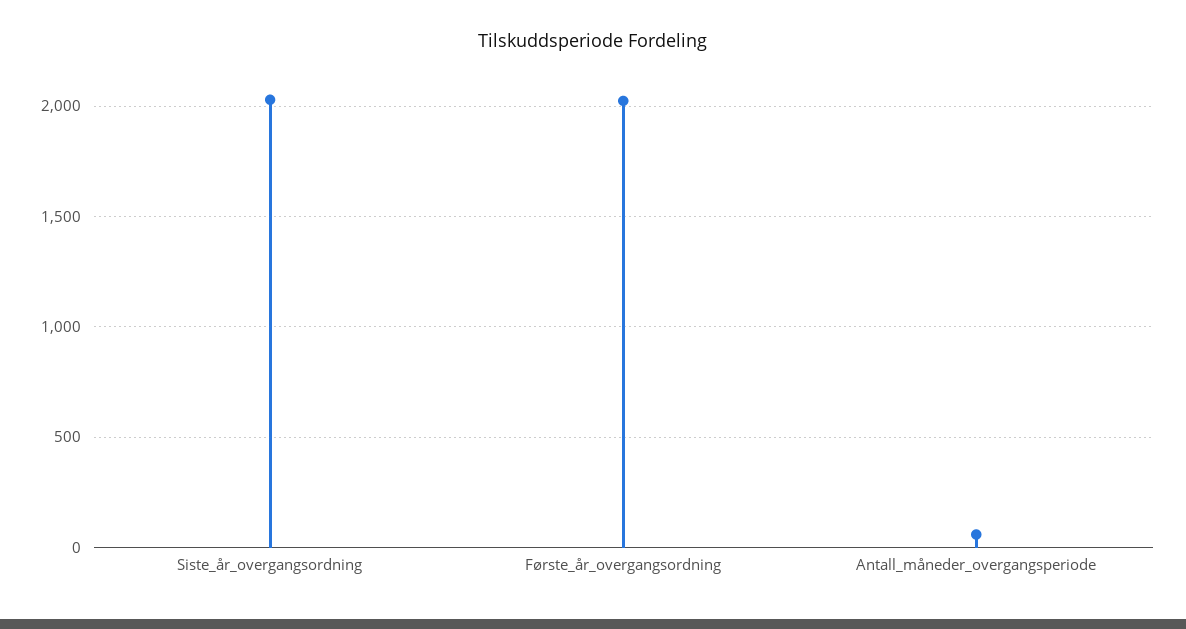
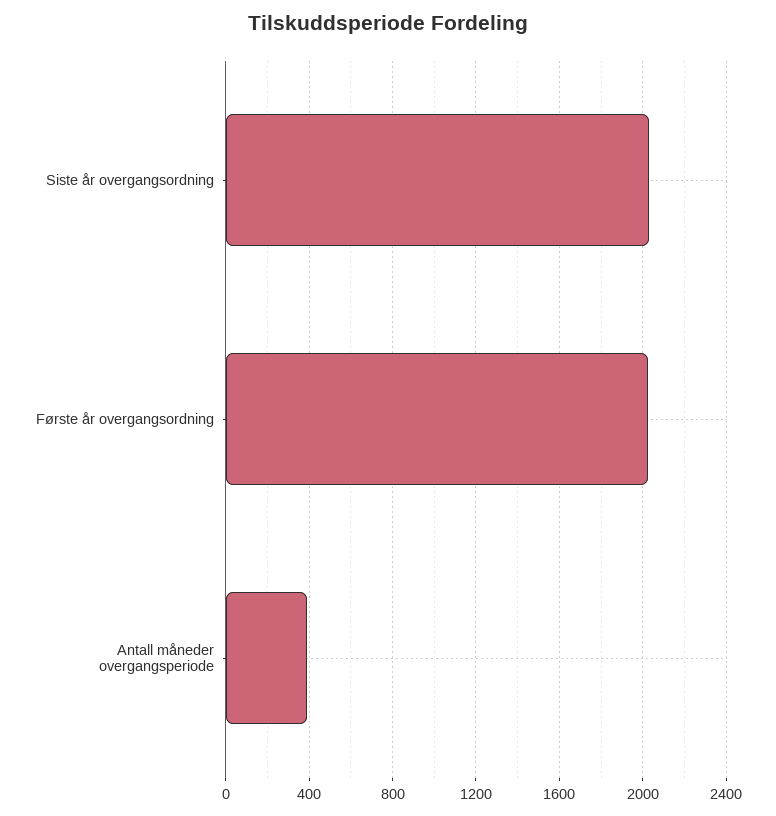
  {
    "Siste_år_overgangsordning": 2050,
    "Første_år_overgangsordning": 2000,
-   "Antall_måneder_overgangsperiode": 50
+   "Antall_måneder_overgangsperiode": 400
  }

